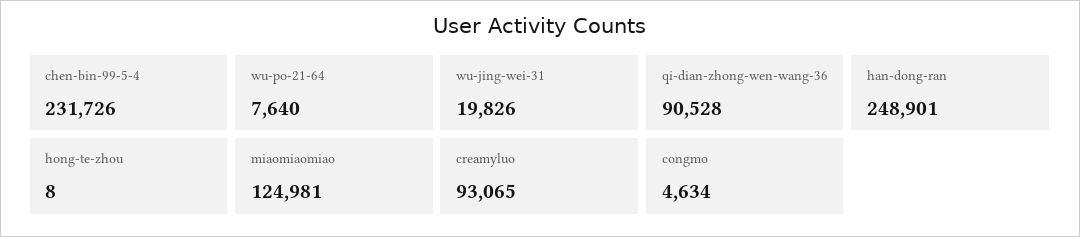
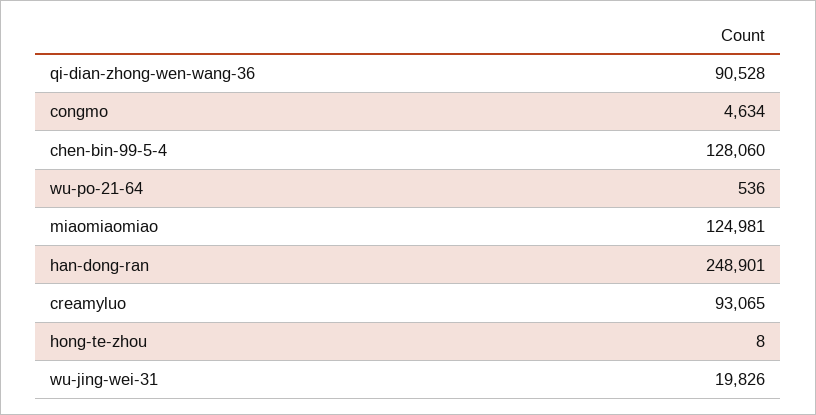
  {
-   "chen-bin-99-5-4": 231726,
+   "chen-bin-99-5-4": 128060,
-   "wu-po-21-64": 7640,
+   "wu-po-21-64": 536,
    "wu-jing-wei-31": 19826,
    "qi-dian-zhong-wen-wang-36": 90528,
    "han-dong-ran": 248901,
    "hong-te-zhou": 8,
    "miaomiaomiao": 124981,
    "creamyluo": 93065,
    "congmo": 4634
  }

